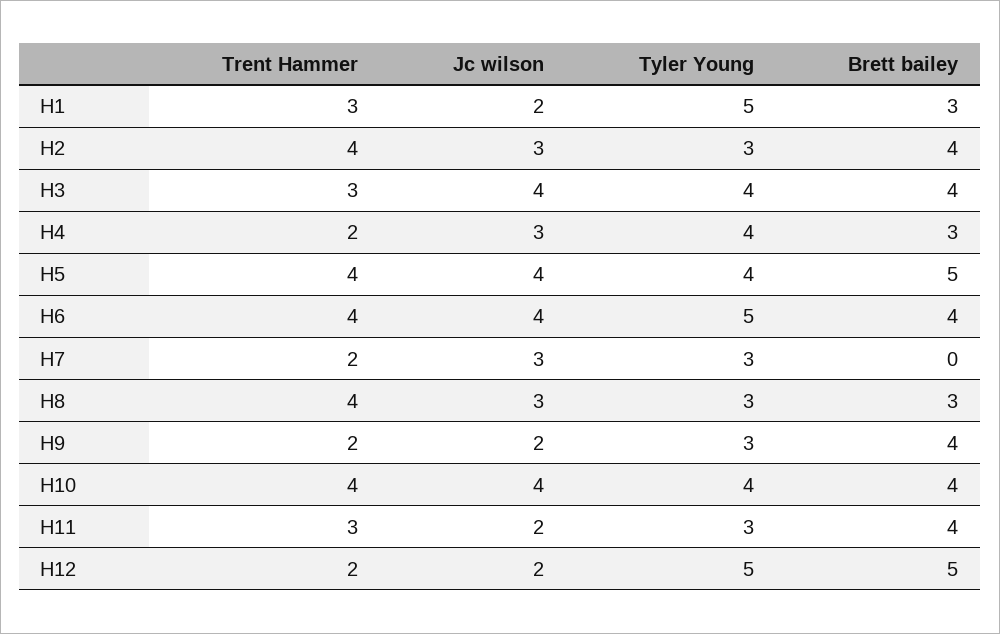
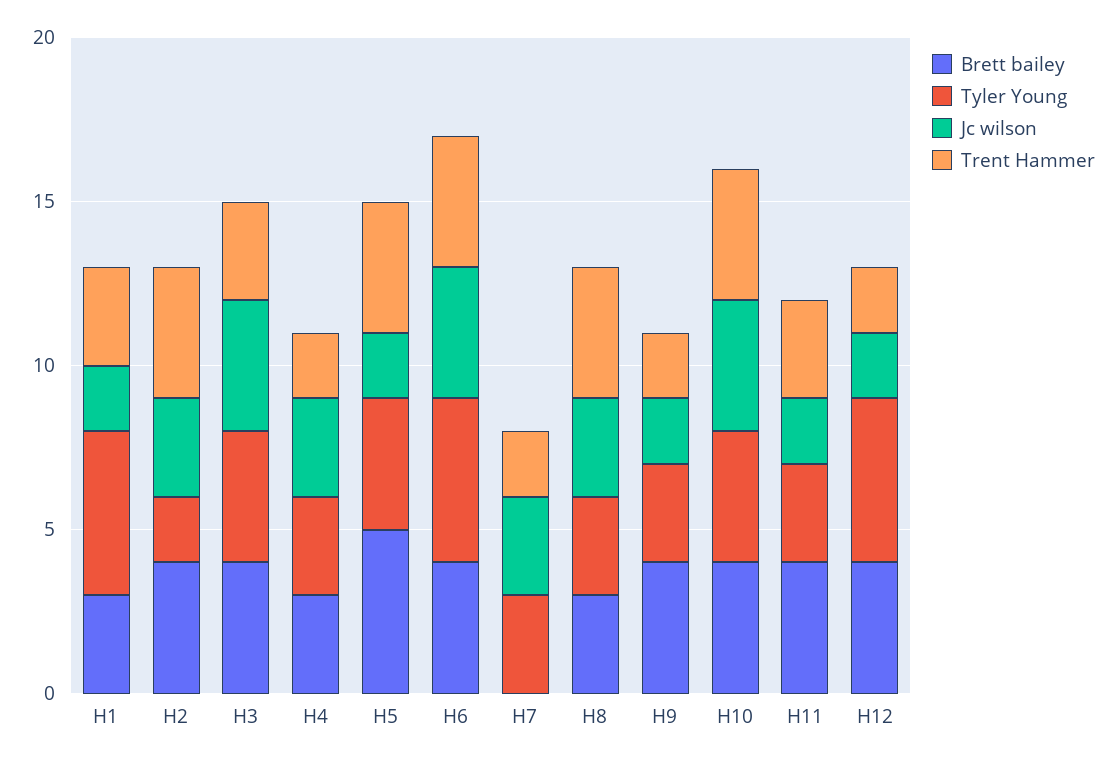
  {
    "Trent Hammer": {
      "H1": 3,
      "H2": 4,
      "H3": 3,
      "H4": 2,
      "H5": 4,
      "H6": 4,
      "H7": 2,
      "H8": 4,
      "H9": 2,
      "H10": 4,
      "H11": 3,
      "H12": 2
    },
    "Jc wilson": {
      "H1": 2,
      "H2": 3,
      "H3": 4,
      "H4": 3,
-     "H5": 4,
+     "H5": 2,
      "H6": 4,
      "H7": 3,
      "H8": 3,
      "H9": 2,
      "H10": 4,
      "H11": 2,
      "H12": 2
    },
    "Tyler Young": {
      "H1": 5,
-     "H2": 3,
+     "H2": 2,
      "H3": 4,
-     "H4": 4,
+     "H4": 3,
      "H5": 4,
      "H6": 5,
      "H7": 3,
      "H8": 3,
      "H9": 3,
      "H10": 4,
      "H11": 3,
      "H12": 5
    },
    "Brett bailey": {
      "H1": 3,
      "H2": 4,
      "H3": 4,
      "H4": 3,
      "H5": 5,
      "H6": 4,
      "H7": 0,
      "H8": 3,
      "H9": 4,
      "H10": 4,
      "H11": 4,
-     "H12": 5
+     "H12": 4
    }
  }

